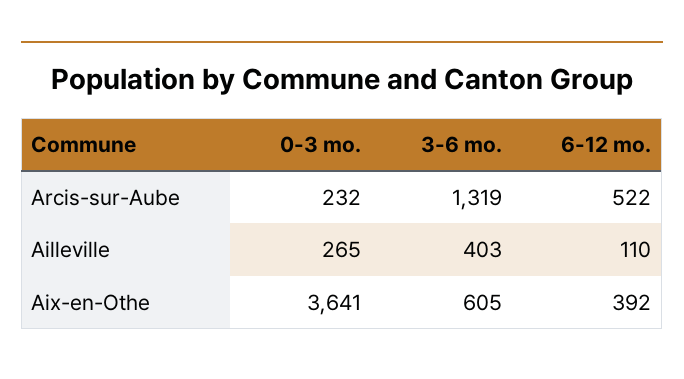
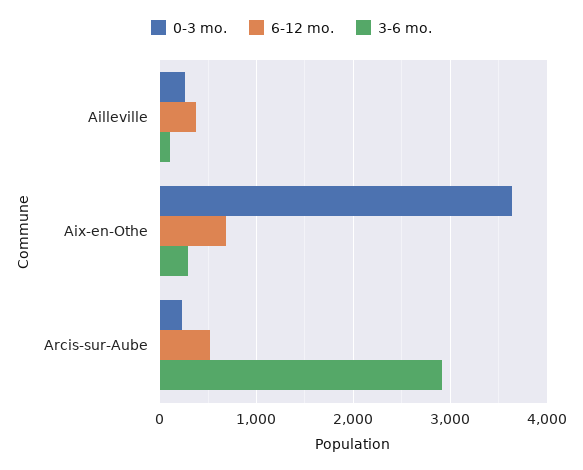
  {
    "0-3 mo.": {
      "Arcis-sur-Aube": 232,
      "Ailleville": 265,
      "Aix-en-Othe": 3641
    },
    "3-6 mo.": {
-     "Arcis-sur-Aube": 1319,
+     "Arcis-sur-Aube": 2900,
-     "Ailleville": 403,
+     "Ailleville": 100,
-     "Aix-en-Othe": 605
+     "Aix-en-Othe": 300
    },
    "6-12 mo.": {
      "Arcis-sur-Aube": 522,
-     "Ailleville": 110,
+     "Ailleville": 400,
-     "Aix-en-Othe": 392
+     "Aix-en-Othe": 700
    }
  }

